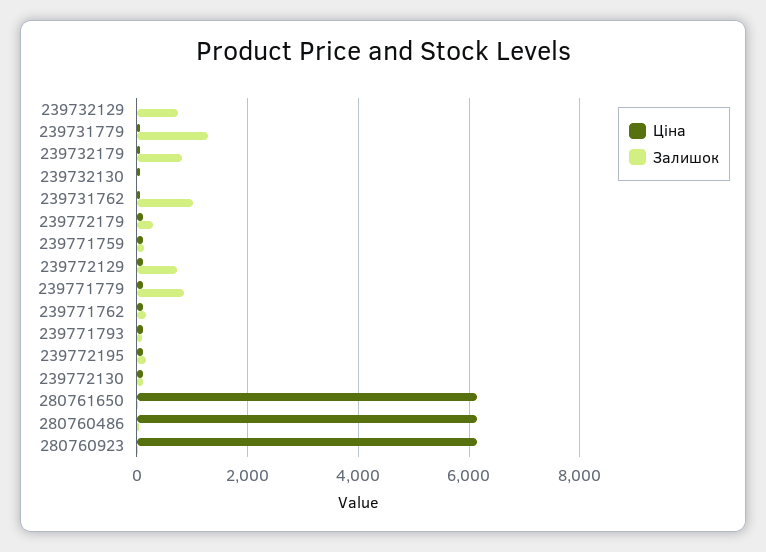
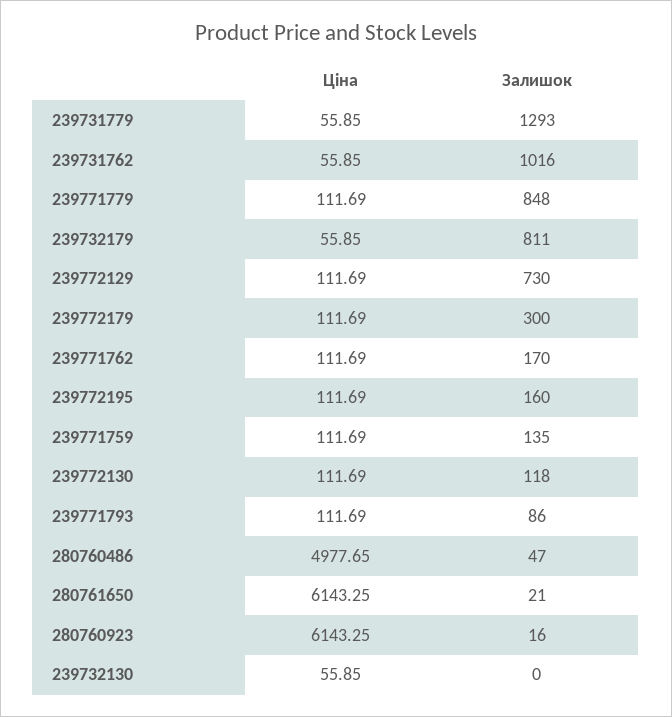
  {
    "Ціна": {
-     "239732129": 0,
      "239731779": 55.85,
      "239732179": 55.85,
      "239732130": 55.85,
      "239731762": 55.85,
      "239772179": 111.69,
      "239771759": 111.69,
      "239772129": 111.69,
      "239771779": 111.69,
      "239771762": 111.69,
      "239771793": 111.69,
      "239772195": 111.69,
      "239772130": 111.69,
      "280761650": 6143.25,
-     "280760486": 6200,
+     "280760486": 4977.65,
      "280760923": 6143.25
    },
    "Залишок": {
-     "239732129": 800,
      "239731779": 1293,
      "239732179": 811,
      "239732130": 0,
      "239731762": 1016,
      "239772179": 300,
      "239771759": 135,
      "239772129": 730,
      "239771779": 848,
      "239771762": 170,
      "239771793": 86,
      "239772195": 160,
      "239772130": 118,
      "280761650": 21,
      "280760486": 47,
      "280760923": 16
    }
  }

